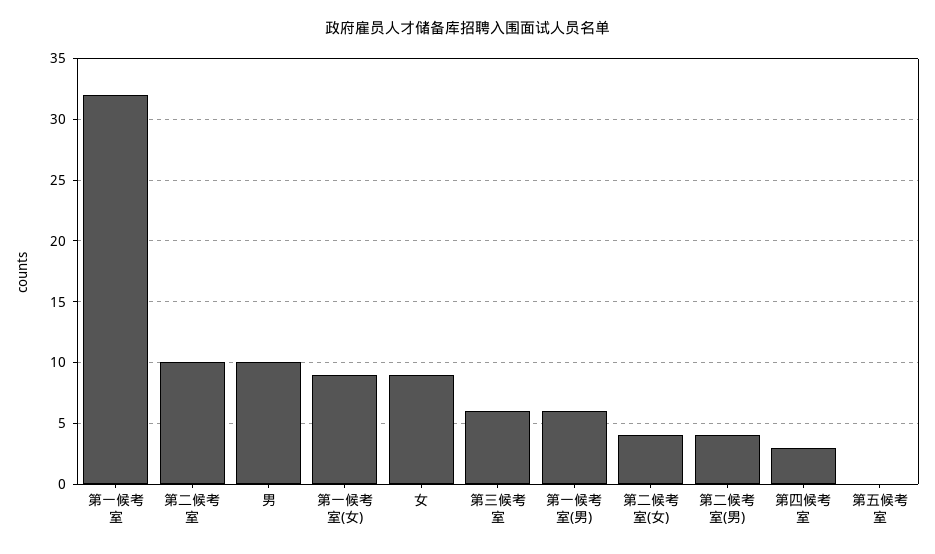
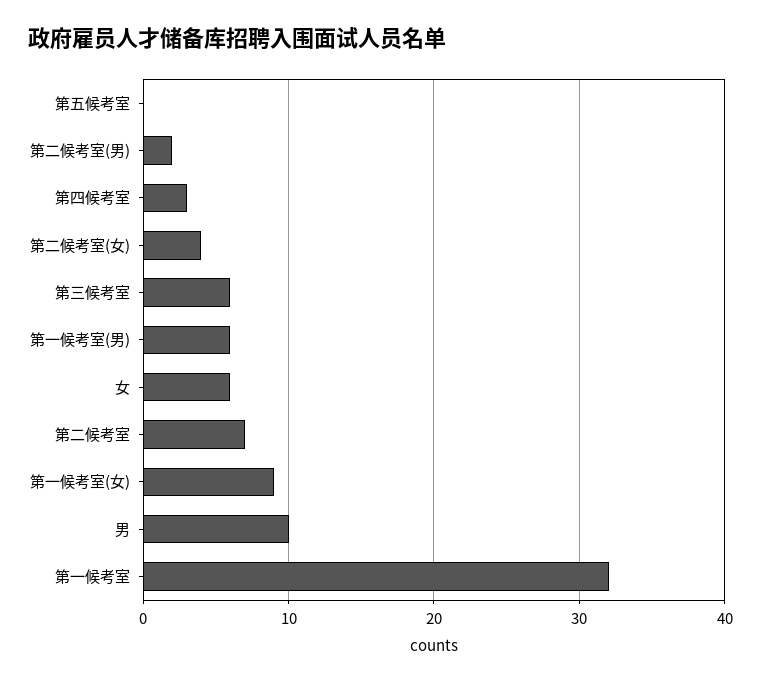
  {
    "第一候考室": 32,
-   "第二候考室": 10,
+   "第二候考室": 7,
    "男": 10,
    "第一候考室(女)": 9,
-   "女": 9,
+   "女": 6,
    "第三候考室": 6,
    "第一候考室(男)": 6,
    "第二候考室(女)": 4,
-   "第二候考室(男)": 4,
+   "第二候考室(男)": 2,
    "第四候考室": 3,
    "第五候考室": 0
  }

